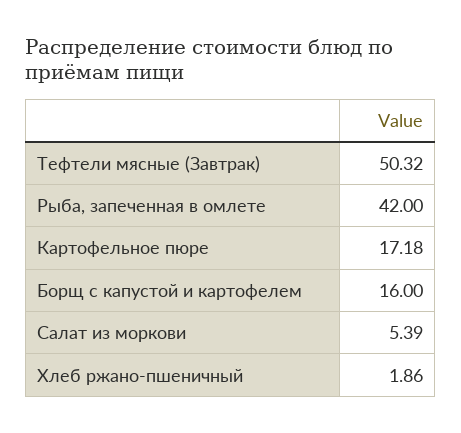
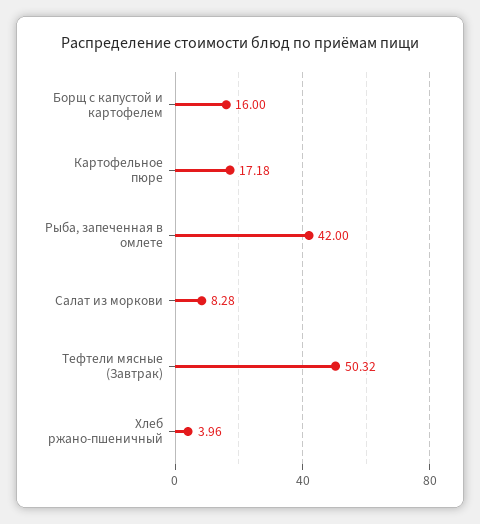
  {
    "Тефтели мясные (Завтрак)": 50.32,
    "Рыба, запеченная в омлете": 42,
    "Картофельное пюре": 17.18,
    "Борщ с капустой и картофелем": 16,
-   "Салат из моркови": 5.39,
+   "Салат из моркови": 8.28,
-   "Хлеб ржано-пшеничный": 1.86
+   "Хлеб ржано-пшеничный": 3.96
  }

